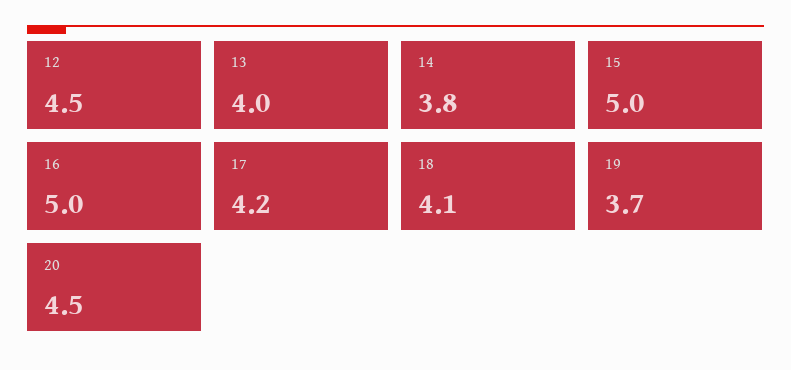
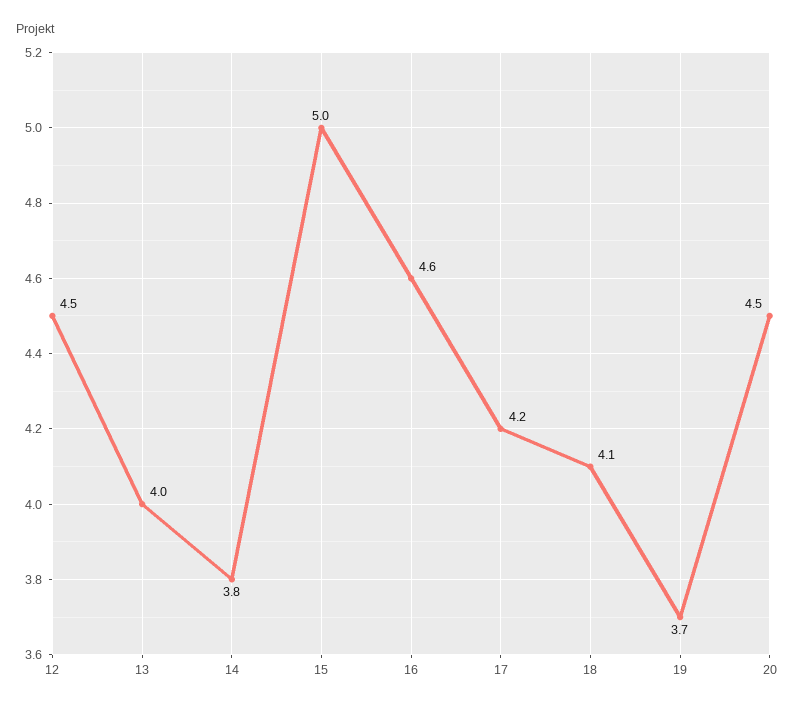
  {
    "12": 4.5,
    "13": 4,
    "14": 3.8,
    "15": 5,
-   "16": 5,
+   "16": 4.6,
    "17": 4.2,
    "18": 4.1,
    "19": 3.7,
    "20": 4.5
  }

